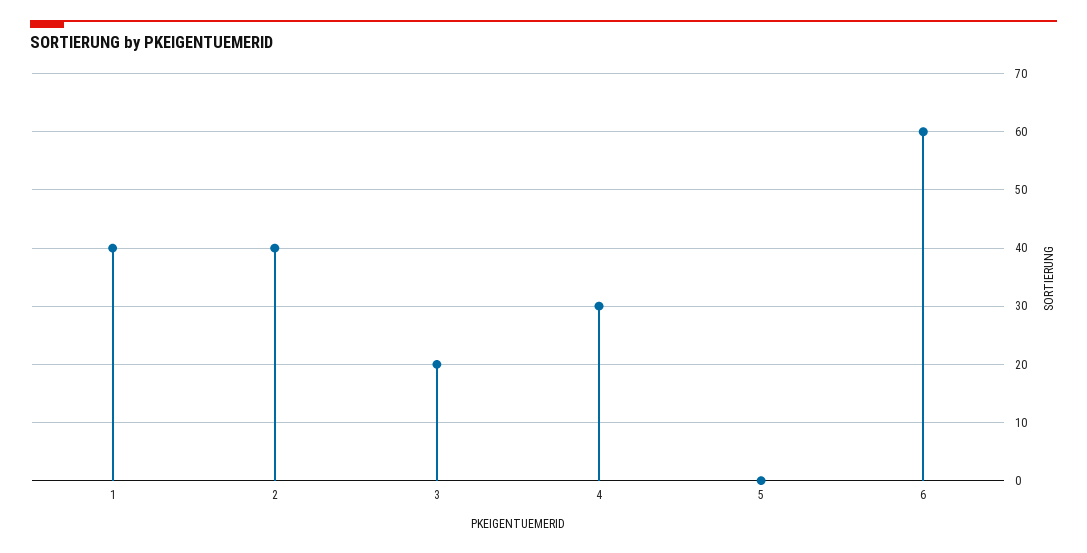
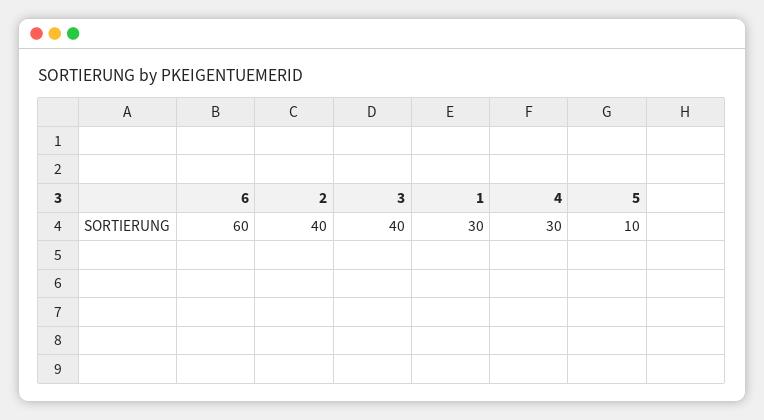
  {
-   "1": 40,
+   "1": 30,
    "2": 40,
-   "3": 20,
+   "3": 40,
    "4": 30,
-   "5": 0,
+   "5": 10,
    "6": 60
  }

